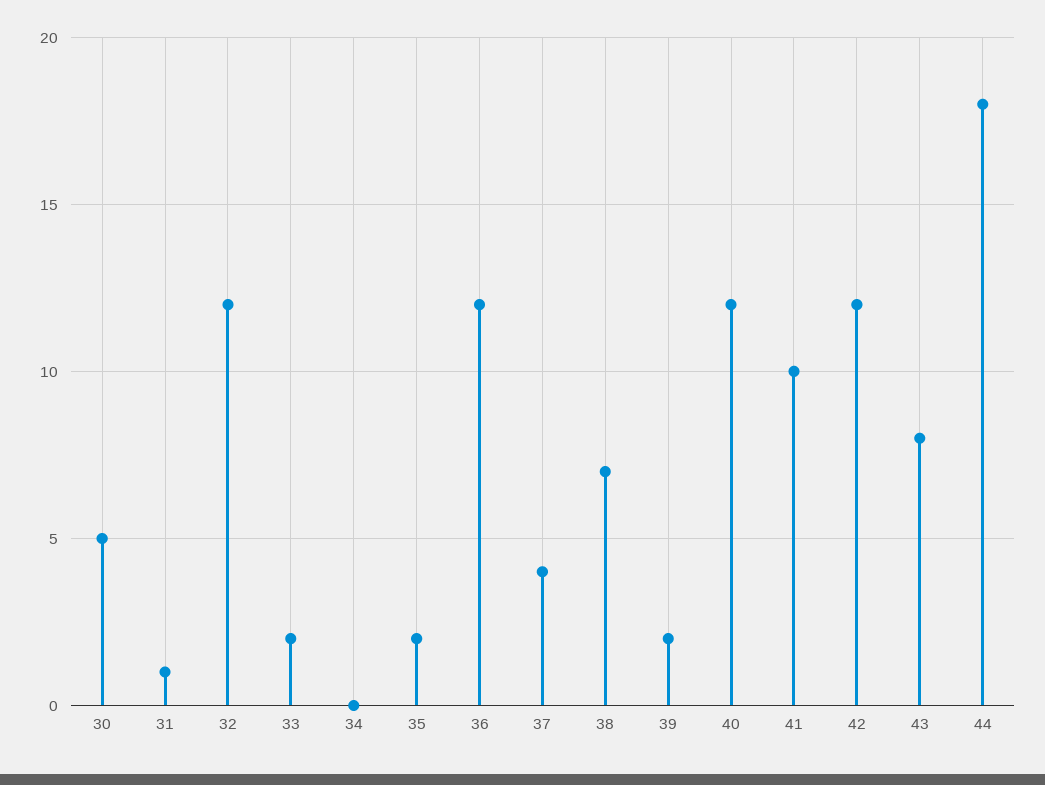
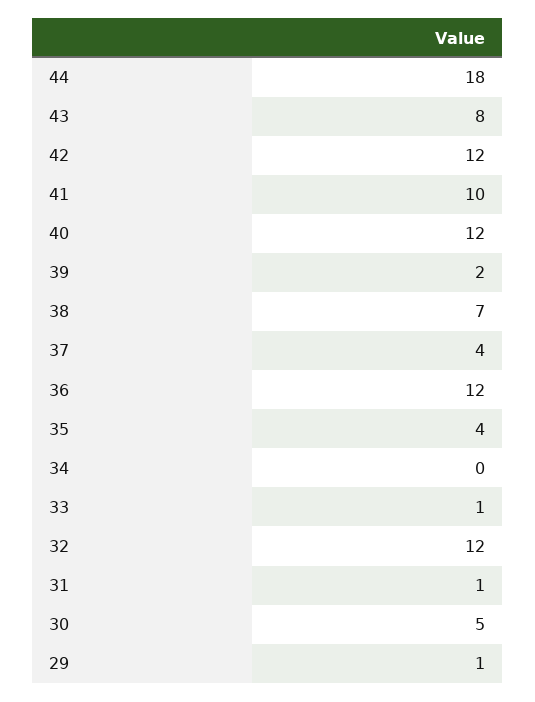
  {
    "30": 5,
    "31": 1,
    "32": 12,
-   "33": 2,
+   "33": 1,
    "34": 0,
-   "35": 2,
+   "35": 4,
    "36": 12,
    "37": 4,
    "38": 7,
    "39": 2,
    "40": 12,
    "41": 10,
    "42": 12,
    "43": 8,
-   "44": 18
+   "44": 18,
+   "29": 1
  }

